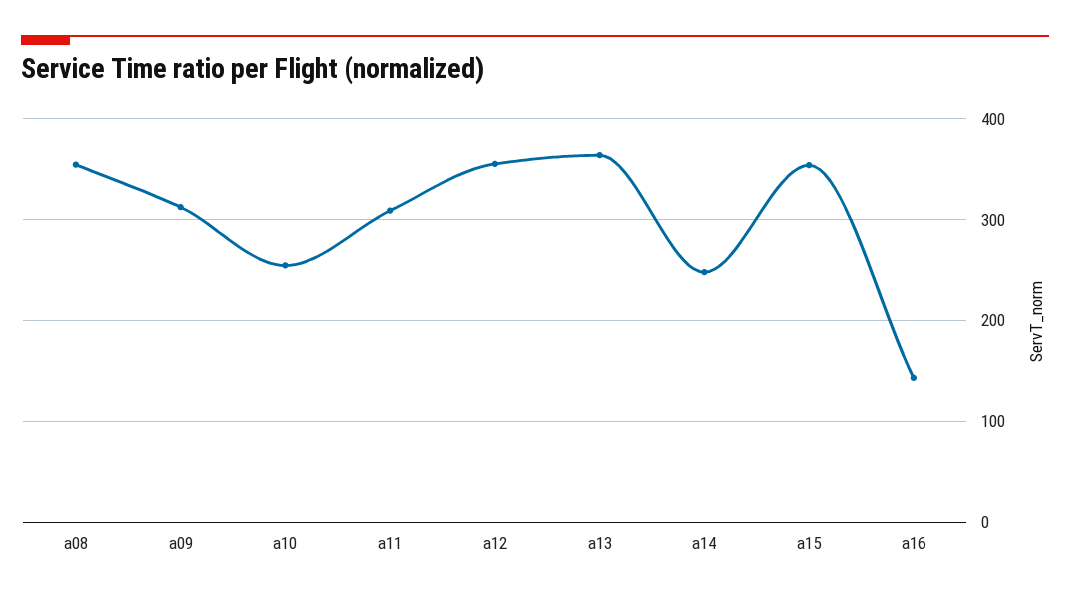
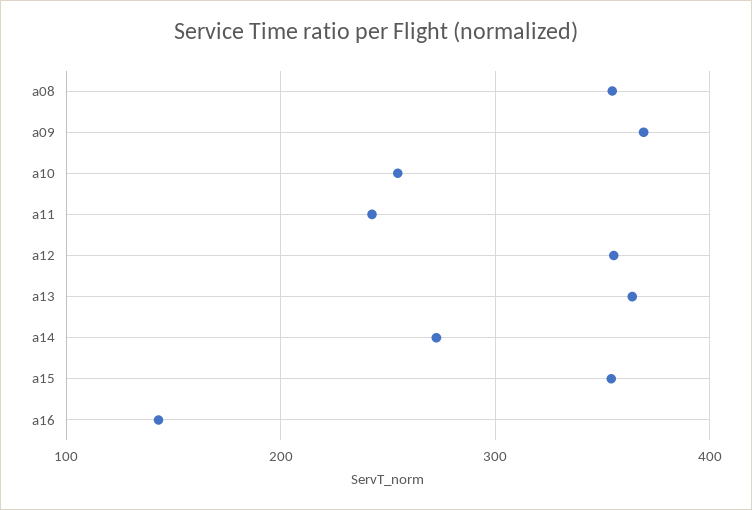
  {
    "a08": 350,
-   "a09": 310,
+   "a09": 370,
    "a10": 250,
-   "a11": 310,
+   "a11": 240,
    "a12": 360,
    "a13": 360,
-   "a14": 250,
+   "a14": 270,
    "a15": 350,
    "a16": 140
  }

